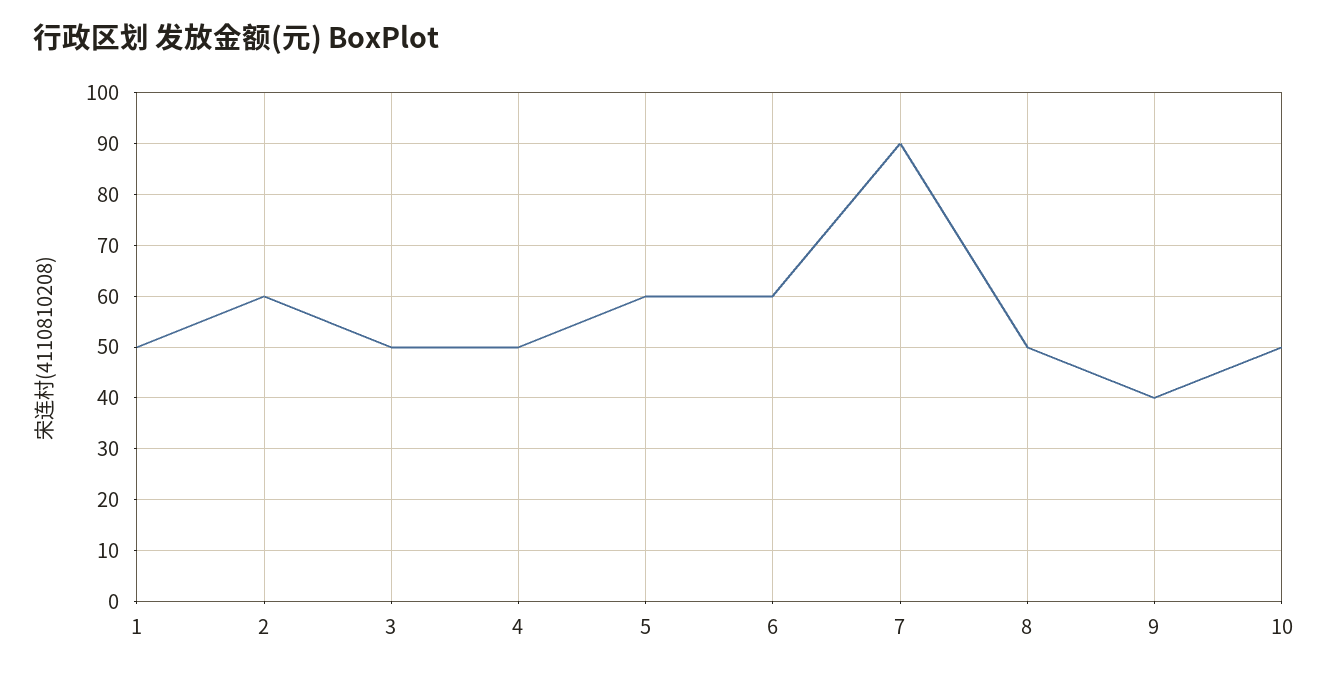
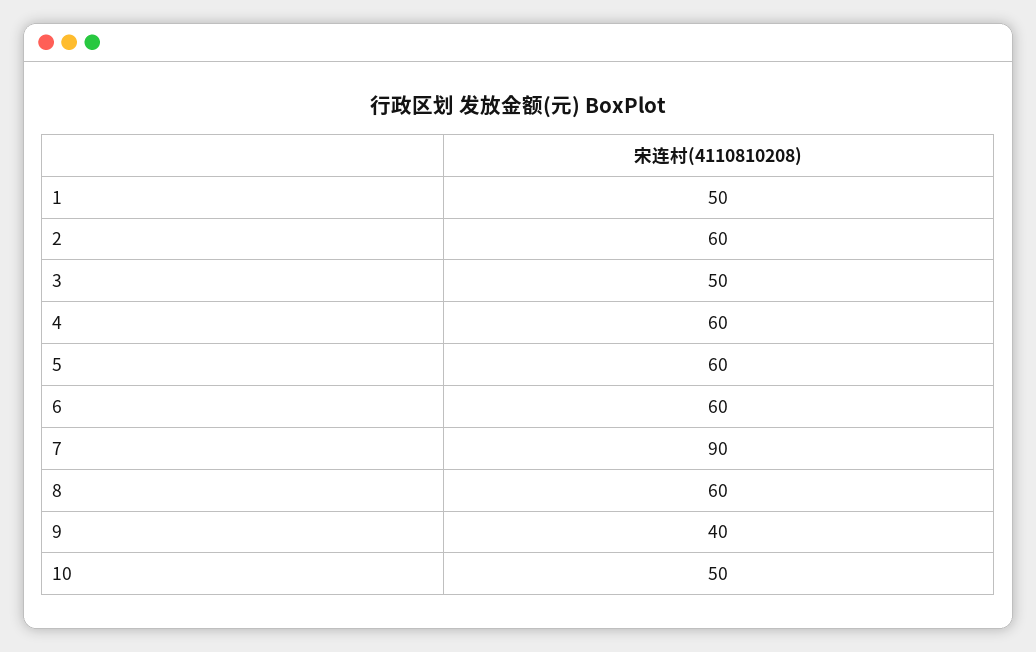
  {
    "1": 50,
    "2": 60,
    "3": 50,
-   "4": 50,
+   "4": 60,
    "5": 60,
    "6": 60,
    "7": 90,
-   "8": 50,
+   "8": 60,
    "9": 40,
    "10": 50
  }

